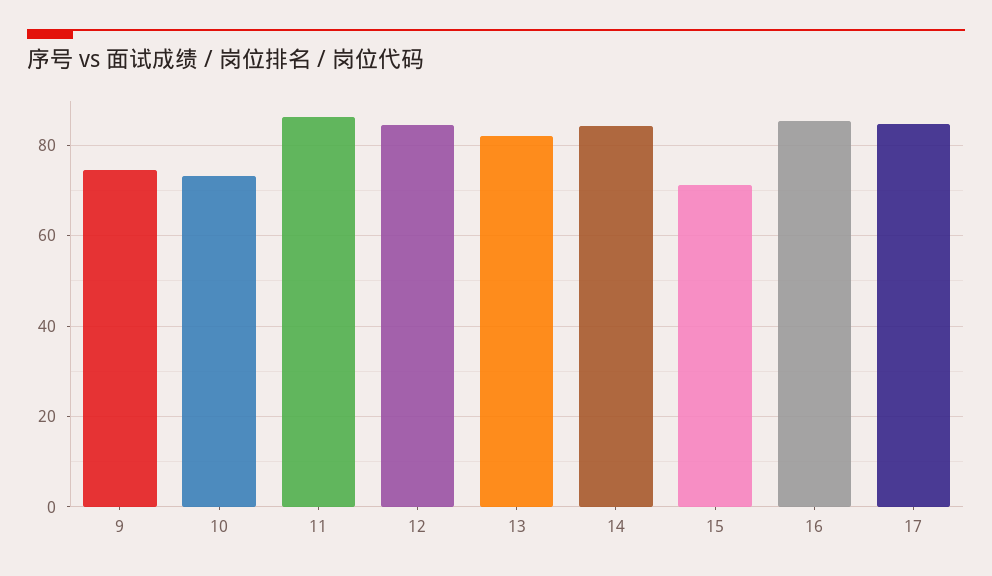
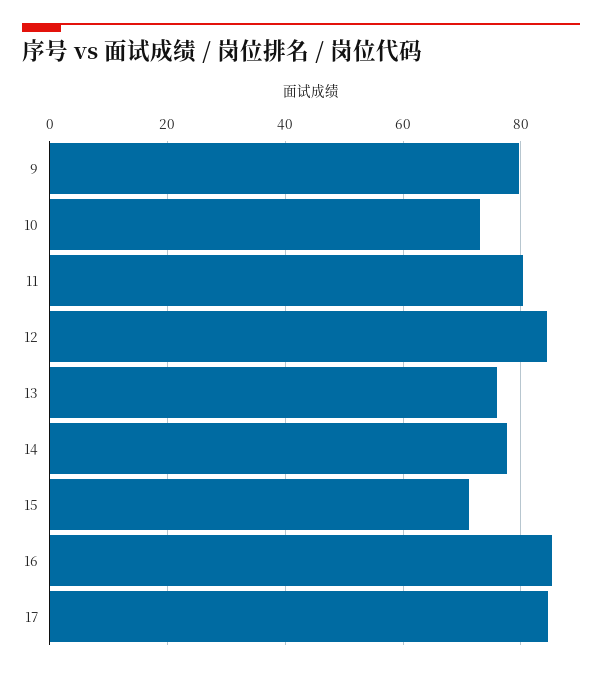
  {
-   "9": 74,
+   "9": 80,
    "10": 74,
-   "11": 86,
+   "11": 80,
    "12": 84,
-   "13": 82,
+   "13": 76,
-   "14": 84,
+   "14": 78,
    "15": 72,
    "16": 86,
    "17": 84
  }

